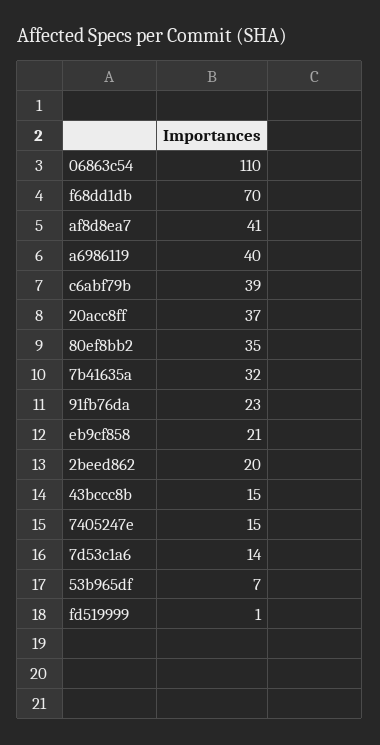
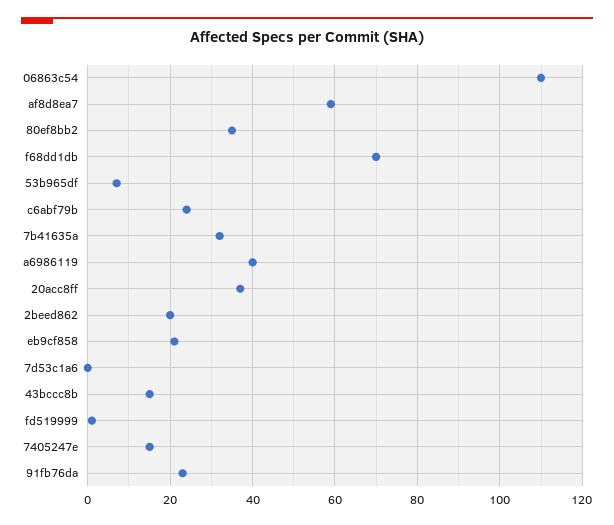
  {
    "06863c54": 110,
    "f68dd1db": 70,
-   "af8d8ea7": 41,
+   "af8d8ea7": 60,
    "a6986119": 40,
-   "c6abf79b": 39,
+   "c6abf79b": 25,
    "20acc8ff": 37,
    "80ef8bb2": 35,
    "7b41635a": 32,
    "91fb76da": 23,
    "eb9cf858": 21,
    "2beed862": 20,
    "43bccc8b": 15,
    "7405247e": 15,
-   "7d53c1a6": 14,
+   "7d53c1a6": 0,
    "53b965df": 7,
    "fd519999": 1
  }

